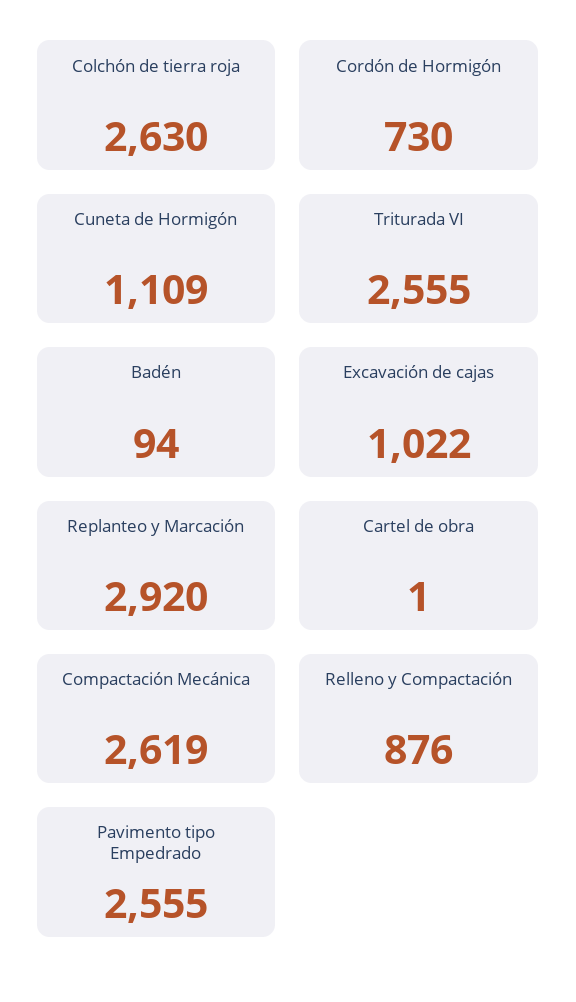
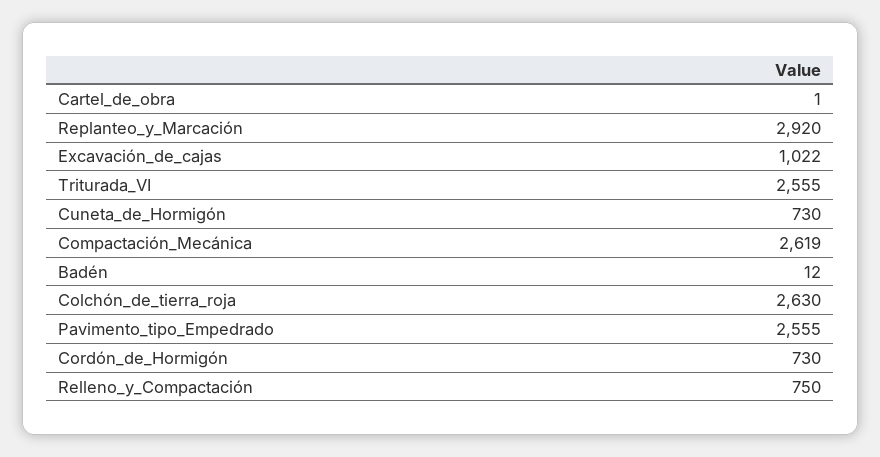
  {
    "Colchón de tierra roja": 2630,
    "Cordón de Hormigón": 730,
-   "Cuneta de Hormigón": 1109,
+   "Cuneta de Hormigón": 730,
    "Triturada VI": 2555,
-   "Badén": 94,
+   "Badén": 12,
    "Excavación de cajas": 1022,
    "Replanteo y Marcación": 2920,
    "Cartel de obra": 1,
    "Compactación Mecánica": 2619,
-   "Relleno y Compactación": 876,
+   "Relleno y Compactación": 750,
    "Pavimento tipo Empedrado": 2555
  }

